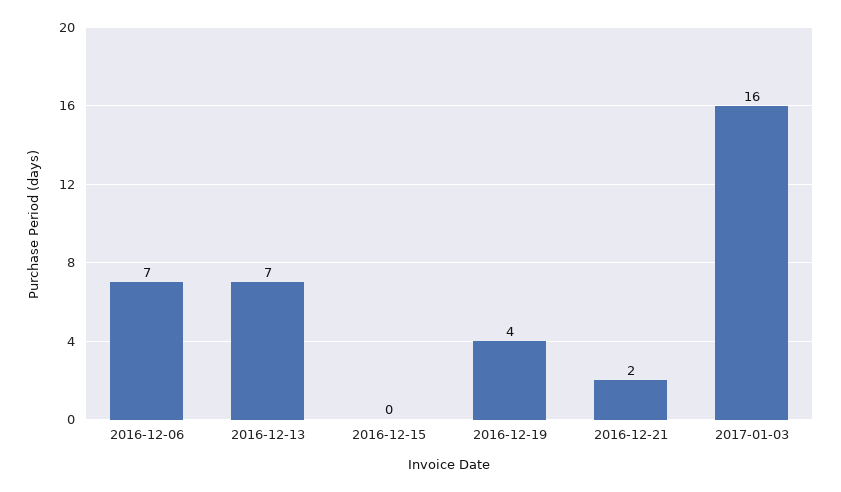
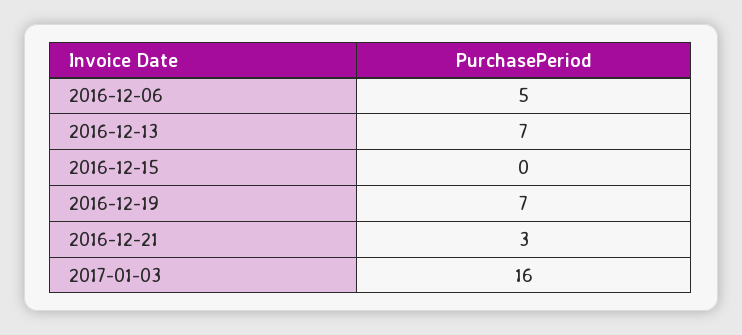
  {
-   "2016-12-06": 7,
+   "2016-12-06": 5,
    "2016-12-13": 7,
    "2016-12-15": 0,
-   "2016-12-19": 4,
+   "2016-12-19": 7,
-   "2016-12-21": 2,
+   "2016-12-21": 3,
    "2017-01-03": 16
  }

